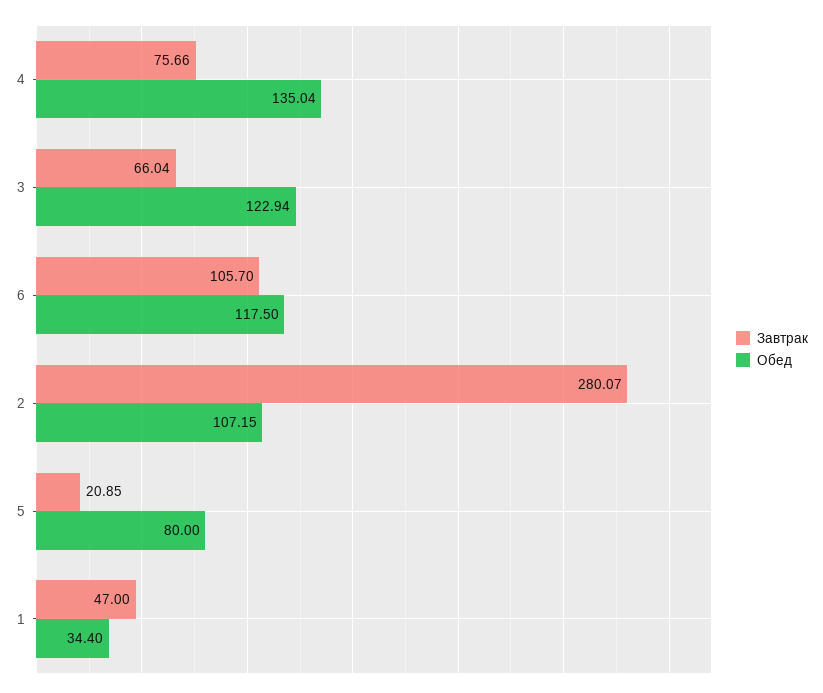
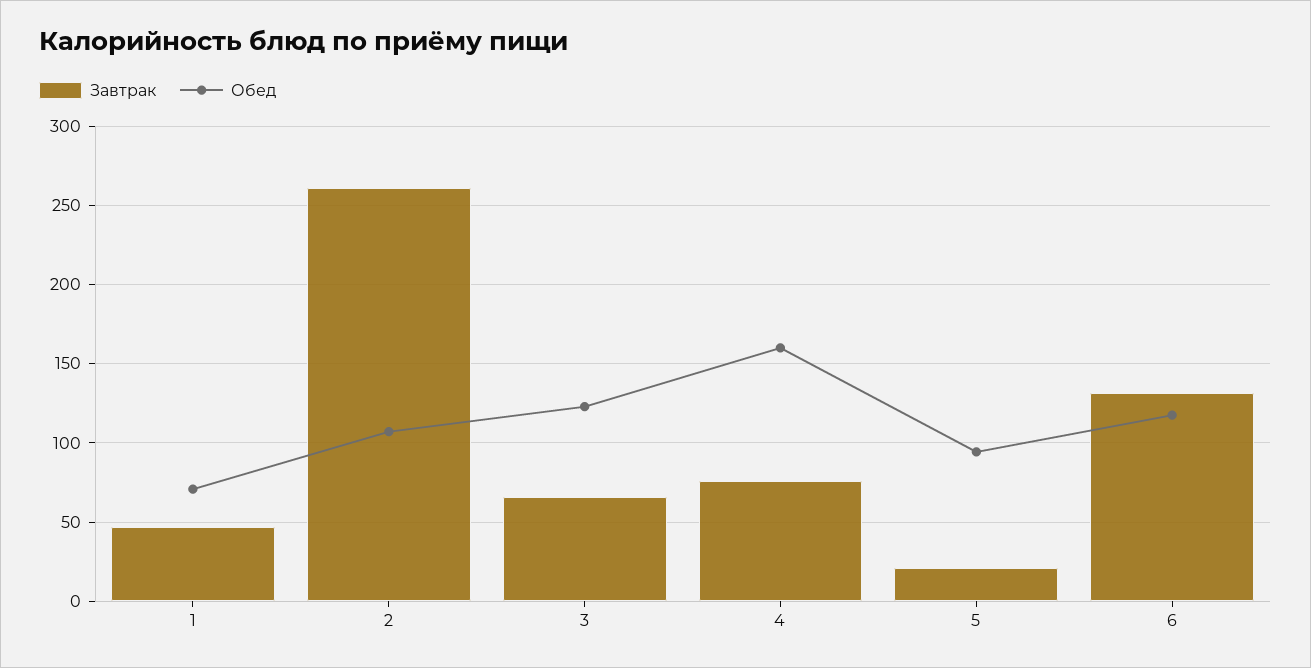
  {
    "Завтрак": {
      "4": 75.66,
      "3": 66.04,
-     "6": 105.7,
+     "6": 130,
-     "2": 280.07,
+     "2": 260,
      "5": 20.85,
      "1": 47
    },
    "Обед": {
-     "4": 135.04,
+     "4": 160,
      "3": 122.94,
      "6": 117.5,
      "2": 107.15,
-     "5": 80,
+     "5": 95,
-     "1": 34.4
+     "1": 70
    }
  }

